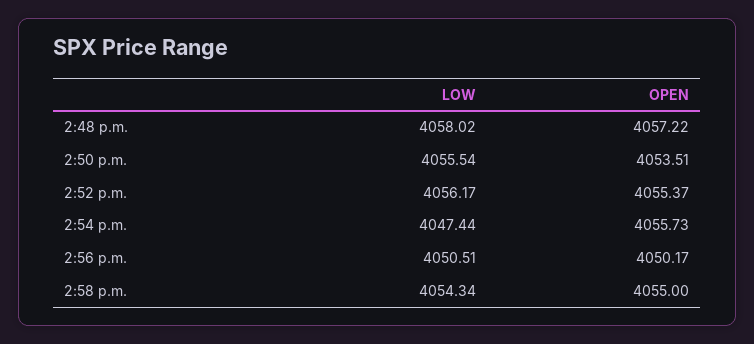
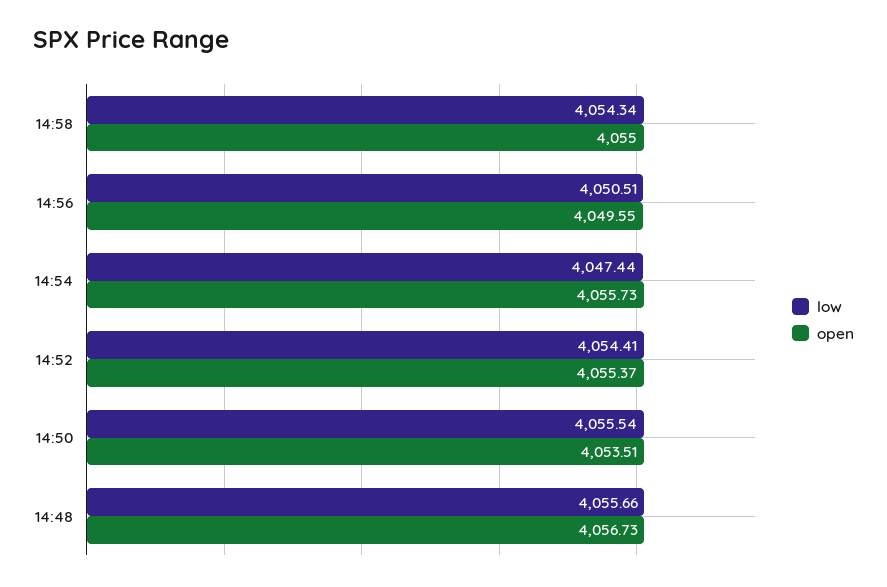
  {
    "LOW": {
-     "2:48 p.m.": 4058.02,
+     "2:48 p.m.": 4055.66,
      "2:50 p.m.": 4055.54,
-     "2:52 p.m.": 4056.17,
+     "2:52 p.m.": 4054.41,
      "2:54 p.m.": 4047.44,
      "2:56 p.m.": 4050.51,
      "2:58 p.m.": 4054.34
    },
    "OPEN": {
-     "2:48 p.m.": 4057.22,
+     "2:48 p.m.": 4056.73,
      "2:50 p.m.": 4053.51,
      "2:52 p.m.": 4055.37,
      "2:54 p.m.": 4055.73,
-     "2:56 p.m.": 4050.17,
+     "2:56 p.m.": 4049.55,
      "2:58 p.m.": 4055
    }
  }

